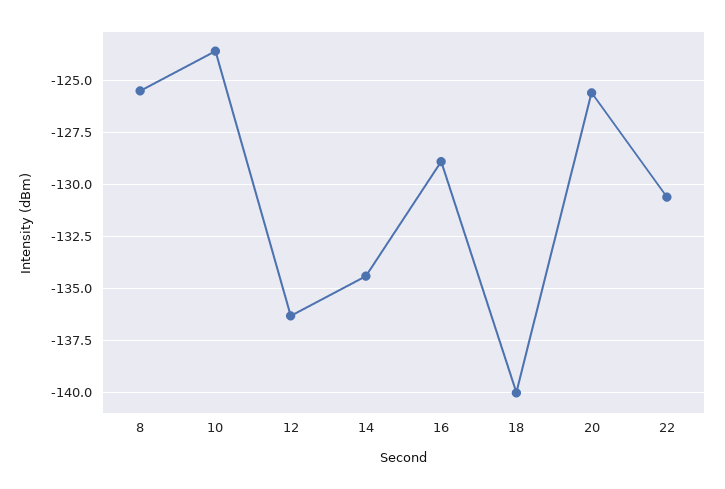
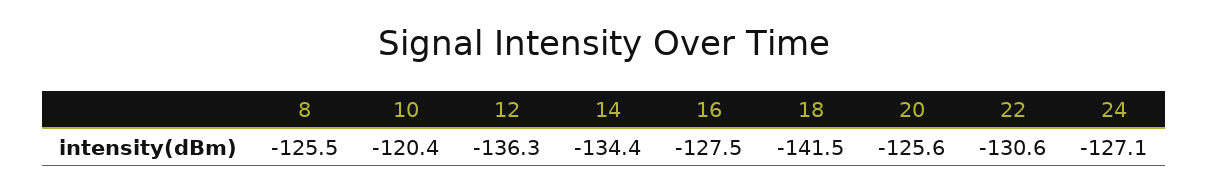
  {
    "8": -125.5,
-   "10": -123.5,
+   "10": -120.4,
    "12": -136.3,
    "14": -134.4,
-   "16": -129,
+   "16": -127.5,
-   "18": -140,
+   "18": -141.5,
    "20": -125.6,
-   "22": -130.6
+   "22": -130.6,
+   "24": -127.1
  }

